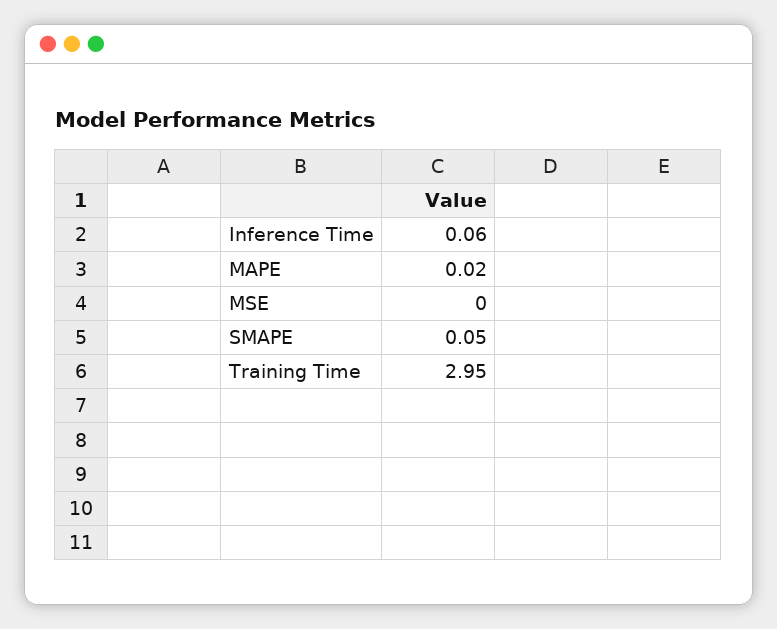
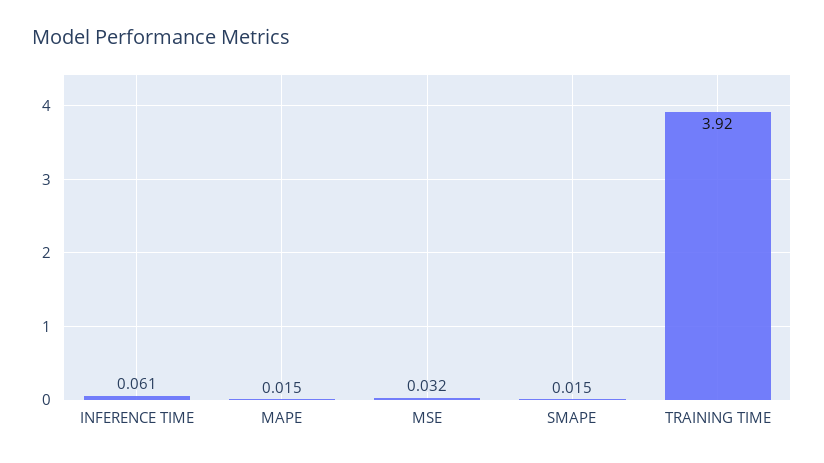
  {
    "Inference Time": 0.061,
    "MAPE": 0.015,
-   "MSE": 0,
+   "MSE": 0.032,
-   "SMAPE": 0.05,
+   "SMAPE": 0.015,
-   "Training Time": 2.95
+   "Training Time": 3.92
  }

